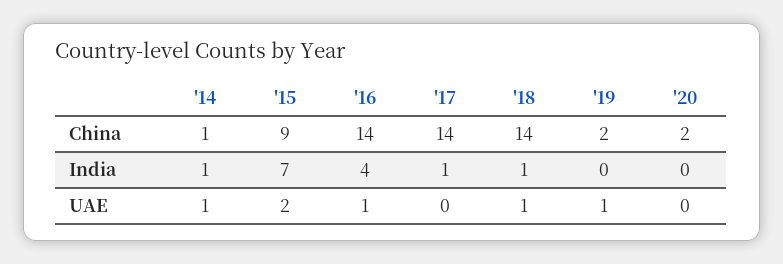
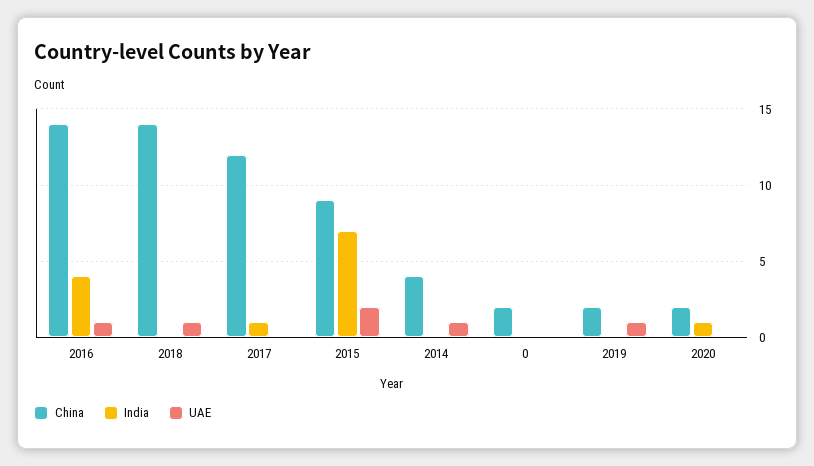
  {
    "China": {
-     "'14": 1,
+     "'14": 4,
      "'15": 9,
      "'16": 14,
-     "'17": 14,
+     "'17": 12,
      "'18": 14,
      "'19": 2,
-     "'20": 2
+     "'20": 2,
+     "0": 2
    },
    "India": {
-     "'14": 1,
+     "'14": 0,
      "'15": 7,
      "'16": 4,
      "'17": 1,
-     "'18": 1,
+     "'18": 0,
      "'19": 0,
-     "'20": 0
+     "'20": 1,
+     "0": 0
    },
    "UAE": {
      "'14": 1,
      "'15": 2,
      "'16": 1,
      "'17": 0,
      "'18": 1,
      "'19": 1,
-     "'20": 0
+     "'20": 0,
+     "0": 0
    }
  }

